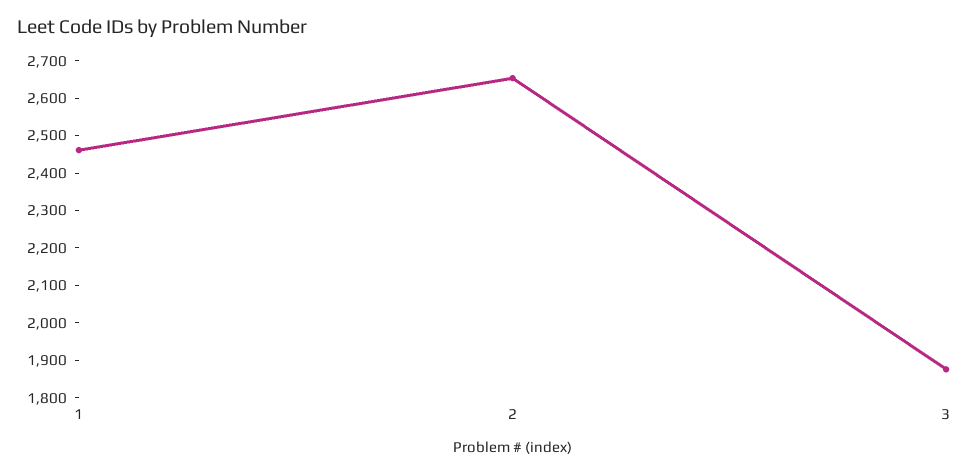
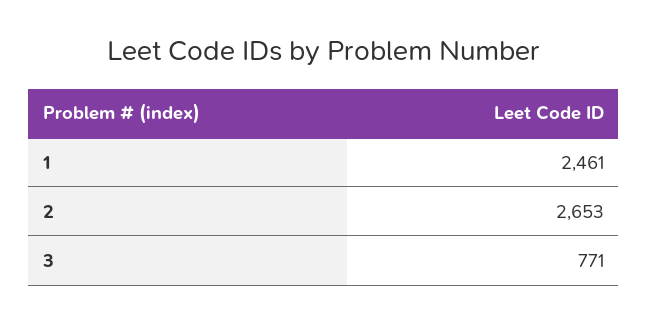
  {
    "1": 2461,
    "2": 2653,
-   "3": 1875
+   "3": 771
  }

